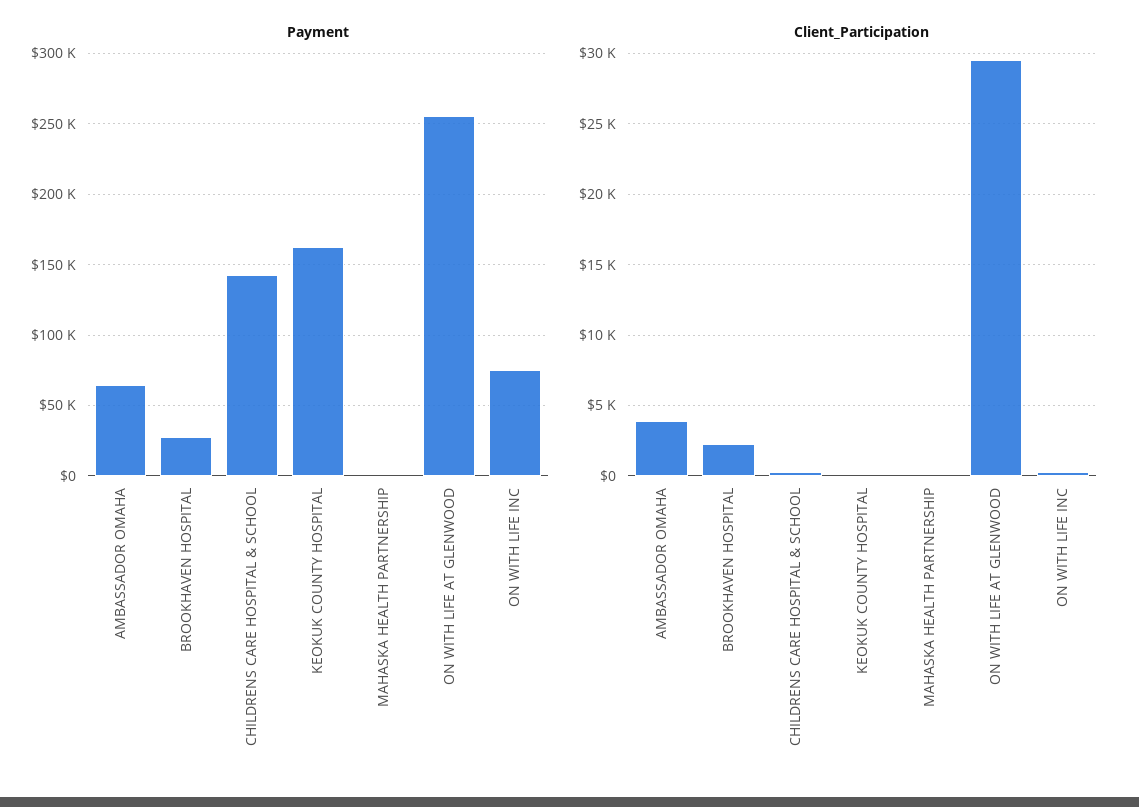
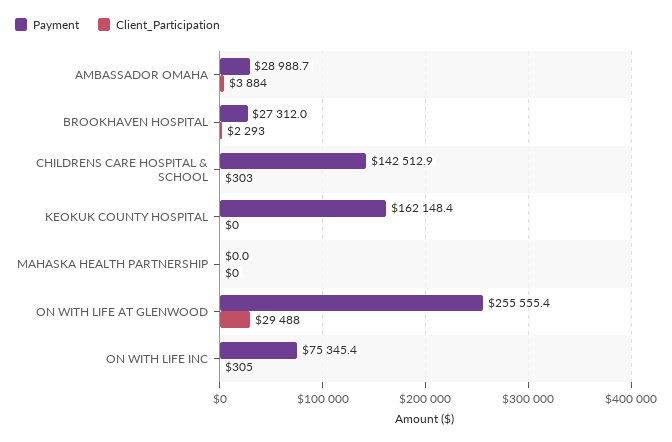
  {
    "Payment": {
-     "AMBASSADOR OMAHA": 65000,
+     "AMBASSADOR OMAHA": 28988.7,
      "BROOKHAVEN HOSPITAL": 27312,
      "CHILDRENS CARE HOSPITAL & SCHOOL": 142512.9,
      "KEOKUK COUNTY HOSPITAL": 162148.4,
      "MAHASKA HEALTH PARTNERSHIP": 0,
      "ON WITH LIFE AT GLENWOOD": 255555.4,
      "ON WITH LIFE INC": 75345.4
    },
    "Client_Participation": {
      "AMBASSADOR OMAHA": 3884,
      "BROOKHAVEN HOSPITAL": 2293,
      "CHILDRENS CARE HOSPITAL & SCHOOL": 303,
      "KEOKUK COUNTY HOSPITAL": 0,
      "MAHASKA HEALTH PARTNERSHIP": 0,
      "ON WITH LIFE AT GLENWOOD": 29488,
      "ON WITH LIFE INC": 305
    }
  }

